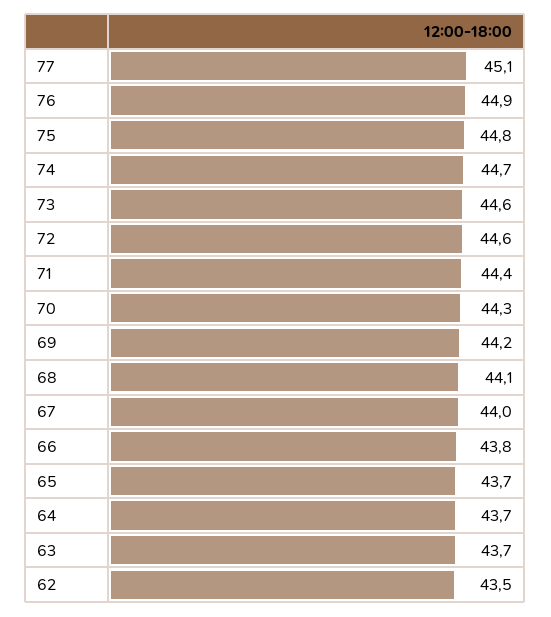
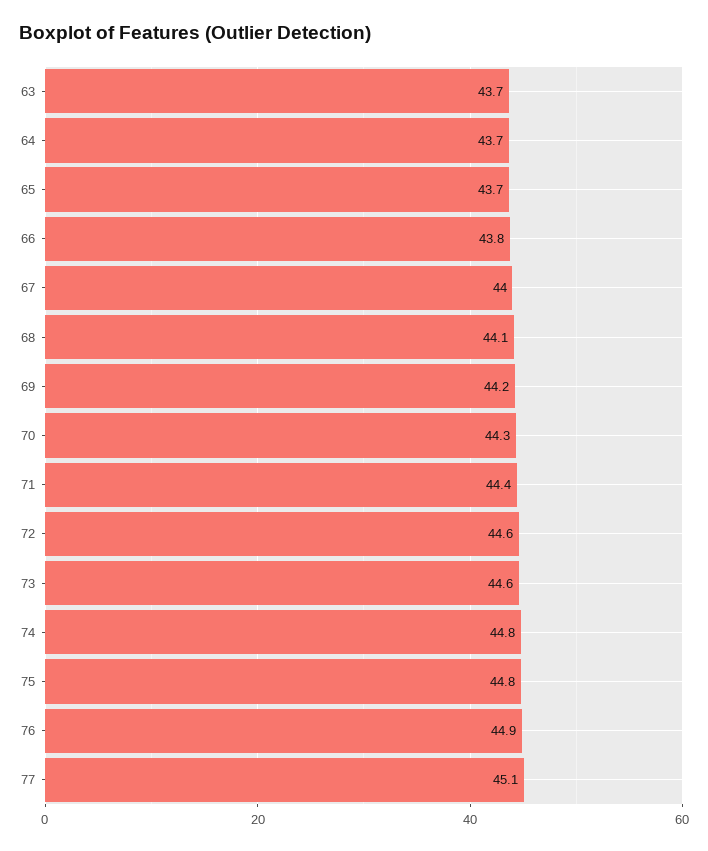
  {
    "77": 45.1,
    "76": 44.9,
    "75": 44.8,
-   "74": 44.7,
+   "74": 44.8,
    "73": 44.6,
    "72": 44.6,
    "71": 44.4,
    "70": 44.3,
    "69": 44.2,
    "68": 44.1,
    "67": 44,
    "66": 43.8,
    "65": 43.7,
    "64": 43.7,
-   "63": 43.7,
+   "63": 43.7
-   "62": 43.5
  }

